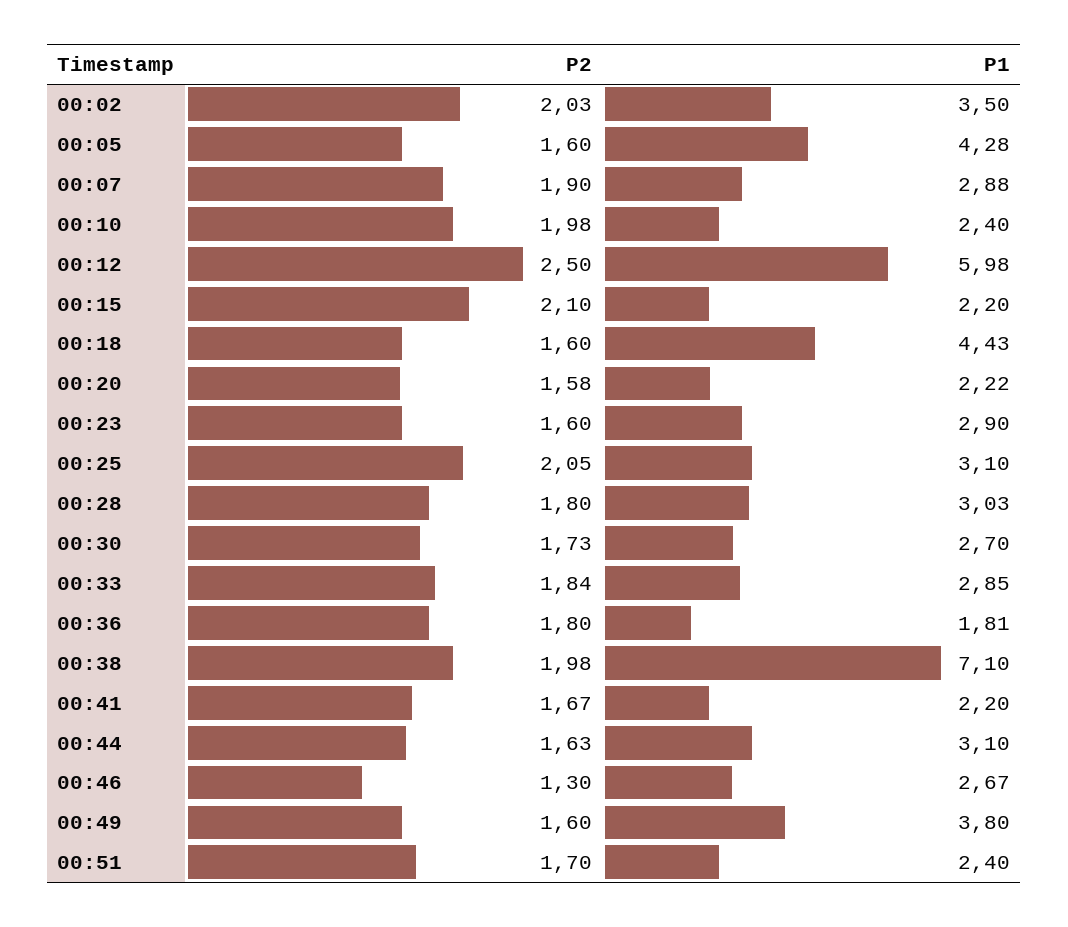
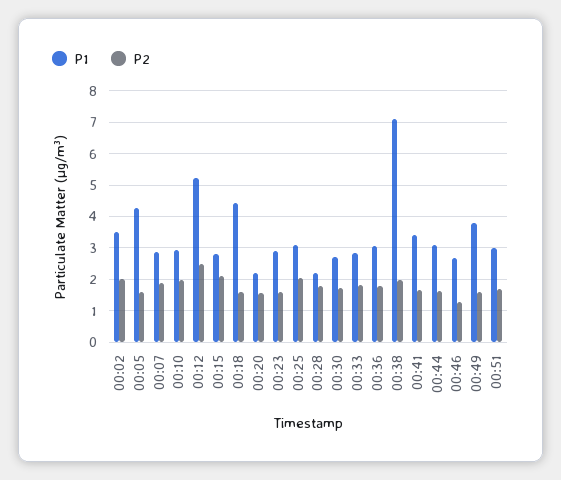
  {
    "P2": {
      "00:02": 2.03,
      "00:05": 1.6,
      "00:07": 1.9,
      "00:10": 1.98,
      "00:12": 2.5,
      "00:15": 2.1,
      "00:18": 1.6,
      "00:20": 1.58,
      "00:23": 1.6,
      "00:25": 2.05,
      "00:28": 1.8,
      "00:30": 1.73,
      "00:33": 1.84,
      "00:36": 1.8,
      "00:38": 1.98,
      "00:41": 1.67,
      "00:44": 1.63,
      "00:46": 1.3,
      "00:49": 1.6,
      "00:51": 1.7
    },
    "P1": {
      "00:02": 3.5,
      "00:05": 4.28,
      "00:07": 2.88,
-     "00:10": 2.4,
+     "00:10": 3,
-     "00:12": 5.98,
+     "00:12": 5.2,
-     "00:15": 2.2,
+     "00:15": 2.8,
      "00:18": 4.43,
      "00:20": 2.22,
      "00:23": 2.9,
      "00:25": 3.1,
-     "00:28": 3.03,
+     "00:28": 2.2,
      "00:30": 2.7,
      "00:33": 2.85,
-     "00:36": 1.81,
+     "00:36": 3,
      "00:38": 7.1,
-     "00:41": 2.2,
+     "00:41": 3.4,
      "00:44": 3.1,
      "00:46": 2.67,
      "00:49": 3.8,
-     "00:51": 2.4
+     "00:51": 3
    }
  }

